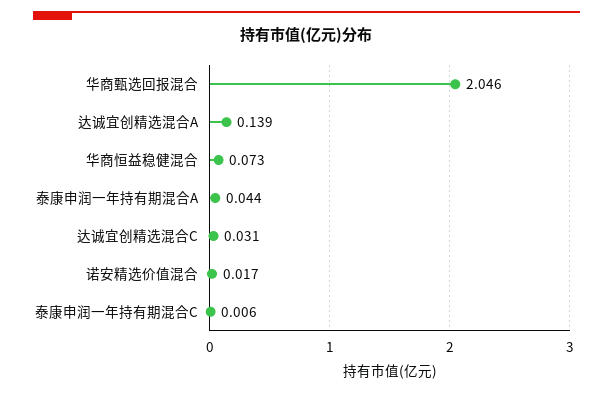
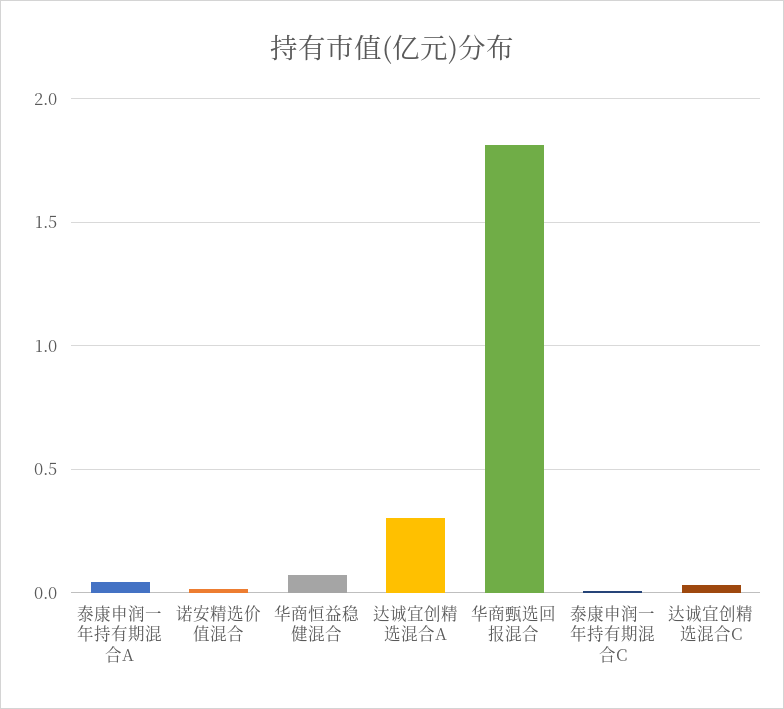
  {
-   "华商甄选回报混合": 2.046,
+   "华商甄选回报混合": 1.8,
-   "达诚宜创精选混合A": 0.139,
+   "达诚宜创精选混合A": 0.3,
    "华商恒益稳健混合": 0.073,
    "泰康申润一年持有期混合A": 0.044,
    "达诚宜创精选混合C": 0.031,
    "诺安精选价值混合": 0.017,
    "泰康申润一年持有期混合C": 0.006
  }

